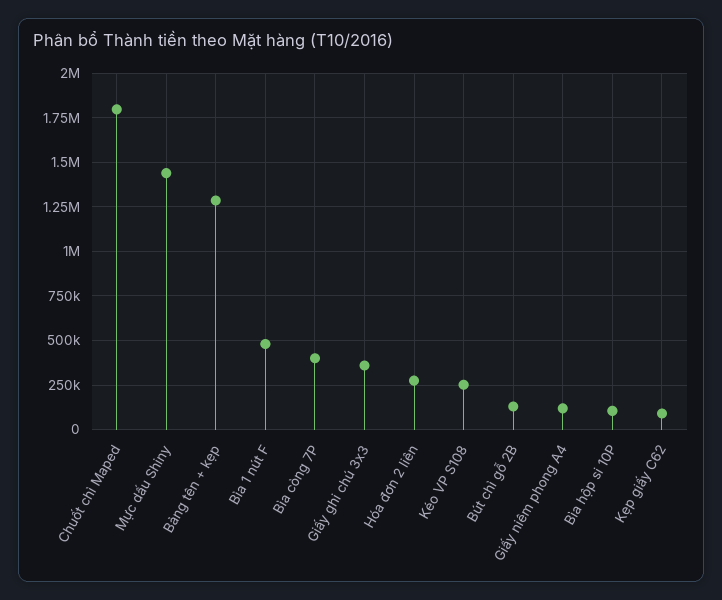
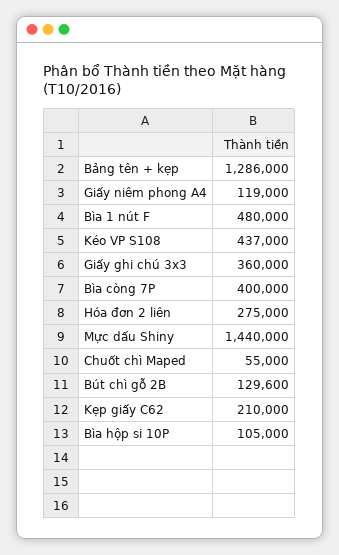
  {
-   "Chuốt chì Maped": 1800000,
+   "Chuốt chì Maped": 55000,
    "Mực dấu Shiny": 1440000,
    "Bảng tên + kẹp": 1286000,
    "Bìa 1 nút F": 480000,
    "Bìa còng 7P": 400000,
    "Giấy ghi chú 3x3": 360000,
    "Hóa đơn 2 liên": 275000,
-   "Kéo VP S108": 250000,
+   "Kéo VP S108": 437000,
    "Bút chì gỗ 2B": 129600,
    "Giấy niêm phong A4": 119000,
    "Bìa hộp si 10P": 105000,
-   "Kẹp giấy C62": 100000
+   "Kẹp giấy C62": 210000
  }

